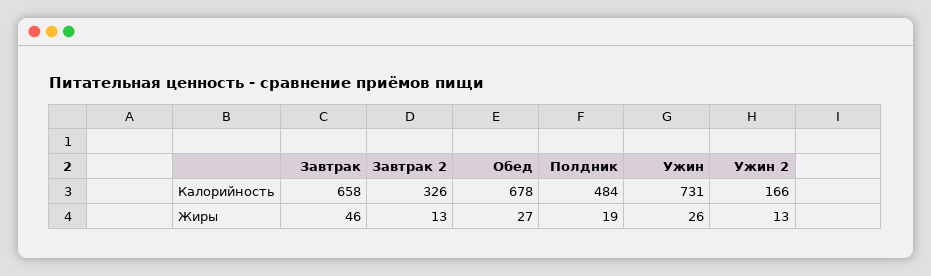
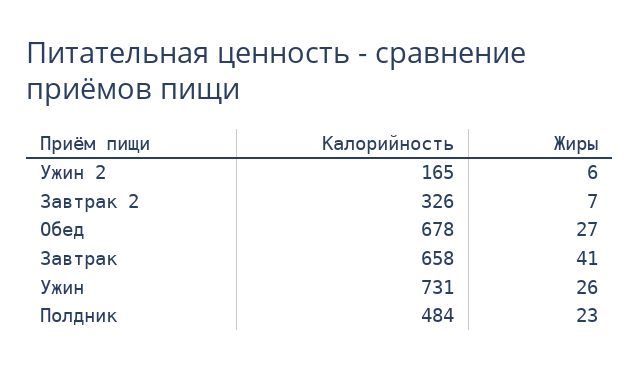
  {
    "Завтрак": {
      "Калорийность": 658,
-     "Жиры": 46
+     "Жиры": 41
    },
    "Завтрак 2": {
      "Калорийность": 326,
-     "Жиры": 13
+     "Жиры": 7
    },
    "Обед": {
      "Калорийность": 678,
      "Жиры": 27
    },
    "Полдник": {
      "Калорийность": 484,
-     "Жиры": 19
+     "Жиры": 23
    },
    "Ужин": {
      "Калорийность": 731,
      "Жиры": 26
    },
    "Ужин 2": {
-     "Калорийность": 166,
+     "Калорийность": 165,
-     "Жиры": 13
+     "Жиры": 6
    }
  }

